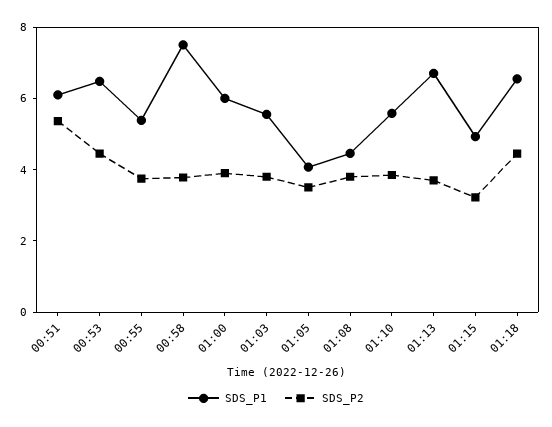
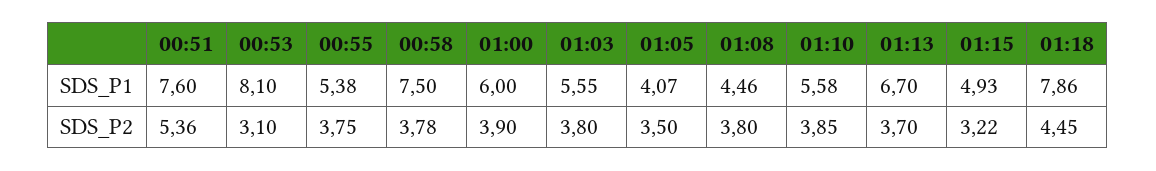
  {
    "SDS_P1": {
-     "00:51": 6,
+     "00:51": 7.6,
-     "00:53": 6.5,
+     "00:53": 8.1,
      "00:55": 5.38,
      "00:58": 7.5,
      "01:00": 6,
      "01:03": 5.55,
      "01:05": 4.07,
      "01:08": 4.46,
      "01:10": 5.58,
      "01:13": 6.7,
      "01:15": 4.93,
-     "01:18": 6.5
+     "01:18": 7.86
    },
    "SDS_P2": {
      "00:51": 5.36,
-     "00:53": 4.5,
+     "00:53": 3.1,
      "00:55": 3.75,
      "00:58": 3.78,
      "01:00": 3.9,
      "01:03": 3.8,
      "01:05": 3.5,
      "01:08": 3.8,
      "01:10": 3.85,
      "01:13": 3.7,
      "01:15": 3.22,
      "01:18": 4.45
    }
  }

